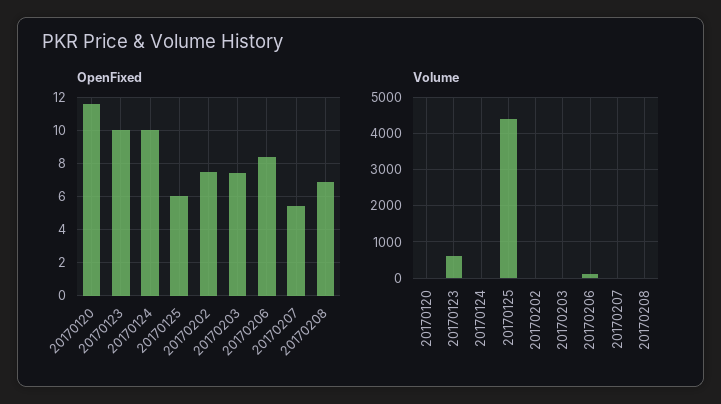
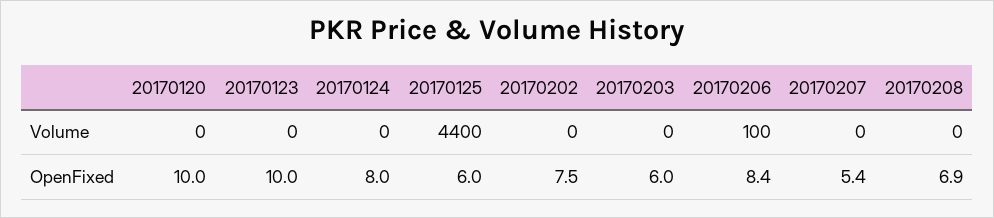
  {
    "OpenFixed": {
-     "20170120": 11.5,
+     "20170120": 10,
      "20170123": 10,
-     "20170124": 10,
+     "20170124": 8,
      "20170125": 6,
      "20170202": 7.5,
-     "20170203": 7.5,
+     "20170203": 6,
      "20170206": 8.4,
      "20170207": 5.4,
      "20170208": 6.9
    },
    "Volume": {
      "20170120": 0,
-     "20170123": 600,
+     "20170123": 0,
      "20170124": 0,
      "20170125": 4400,
      "20170202": 0,
      "20170203": 0,
      "20170206": 100,
      "20170207": 0,
      "20170208": 0
    }
  }

